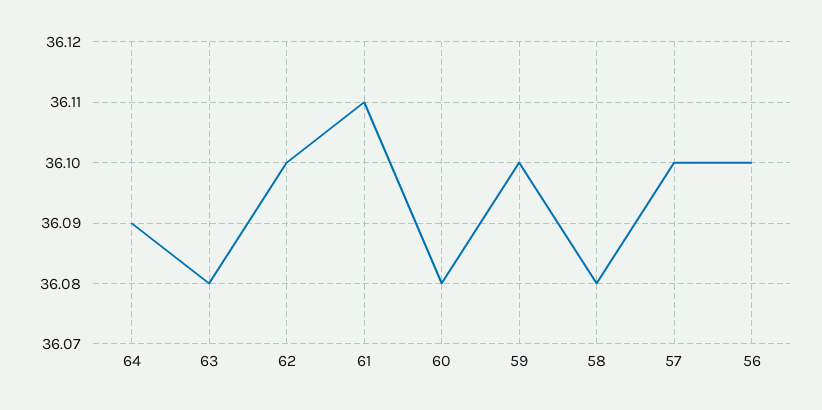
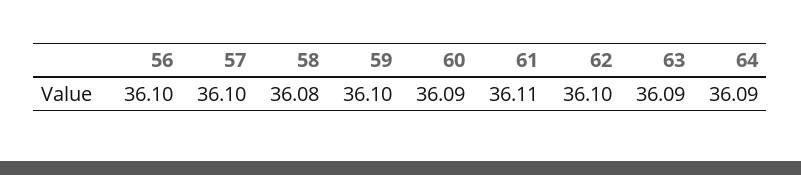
  {
    "64": 36.09,
-   "63": 36.08,
+   "63": 36.09,
    "62": 36.1,
    "61": 36.11,
-   "60": 36.08,
+   "60": 36.09,
    "59": 36.1,
    "58": 36.08,
    "57": 36.1,
    "56": 36.1
  }

